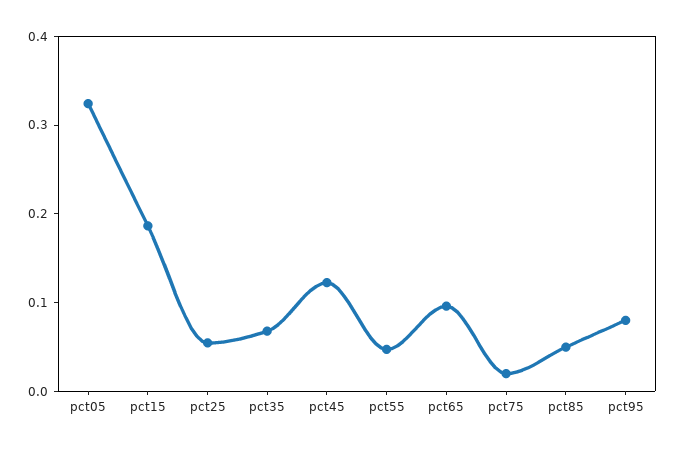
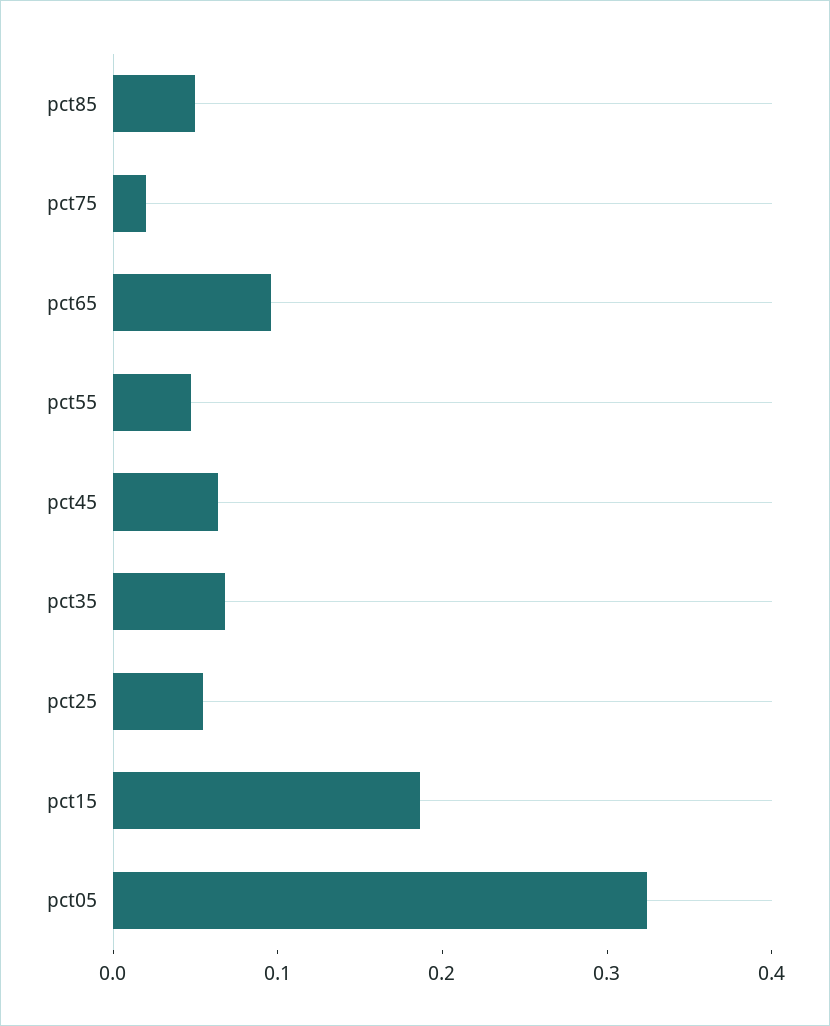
  {
    "pct05": 0.32,
    "pct15": 0.18,
    "pct25": 0.06,
    "pct35": 0.06,
-   "pct45": 0.12,
+   "pct45": 0.06,
    "pct55": 0.04,
    "pct65": 0.1,
    "pct75": 0.02,
-   "pct85": 0.04,
+   "pct85": 0.04
-   "pct95": 0.08
  }

